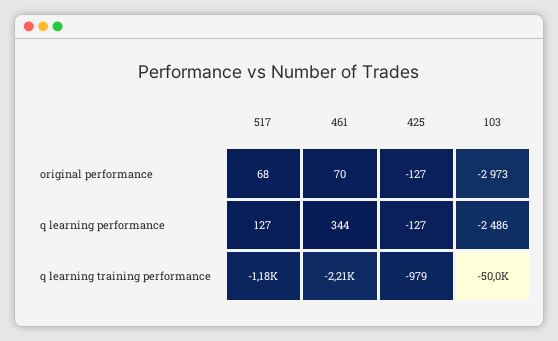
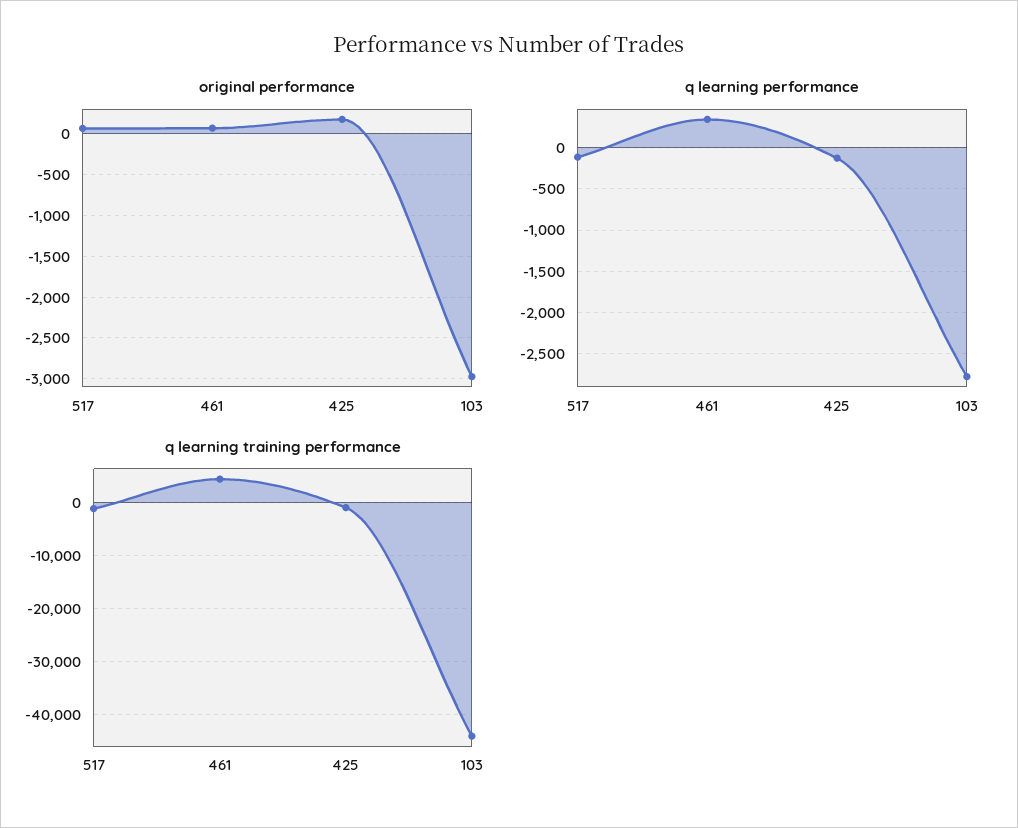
  {
    "original performance": {
      "517": 68,
      "461": 70,
-     "425": -127,
+     "425": 200,
      "103": -2973
    },
    "q learning performance": {
-     "517": 127,
+     "517": -100,
      "461": 344,
      "425": -127,
-     "103": -2486
+     "103": -2800
    },
    "q learning training performance": {
      "517": -1180,
-     "461": -2210,
+     "461": 4000,
      "425": -979,
-     "103": -50000
+     "103": -44000
    }
  }

